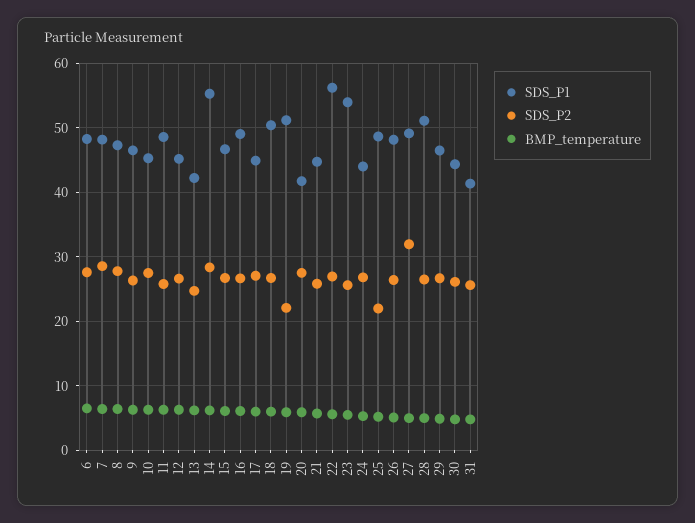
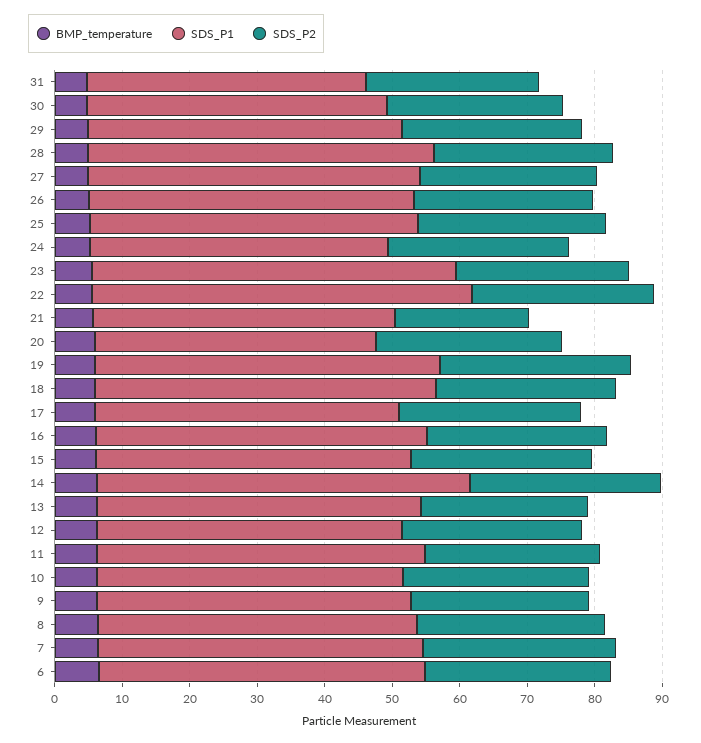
  {
    "SDS_P1": {
      "6": 48,
      "7": 48,
      "8": 47,
      "9": 47,
      "10": 45,
      "11": 49,
      "12": 45,
-     "13": 42,
+     "13": 48,
      "14": 55,
      "15": 47,
      "16": 49,
      "17": 45,
      "18": 50,
      "19": 51,
      "20": 42,
      "21": 45,
      "22": 56,
      "23": 54,
      "24": 44,
      "25": 49,
      "26": 48,
      "27": 49,
      "28": 51,
      "29": 47,
      "30": 44,
      "31": 41
    },
    "SDS_P2": {
      "6": 28,
      "7": 29,
      "8": 28,
      "9": 26,
      "10": 28,
      "11": 26,
      "12": 27,
      "13": 25,
      "14": 28,
      "15": 27,
      "16": 27,
      "17": 27,
      "18": 27,
-     "19": 22,
+     "19": 28,
      "20": 28,
-     "21": 26,
+     "21": 20,
      "22": 27,
      "23": 26,
      "24": 27,
-     "25": 22,
+     "25": 28,
      "26": 26,
-     "27": 32,
+     "27": 26,
      "28": 27,
      "29": 27,
      "30": 26,
      "31": 26
    },
    "BMP_temperature": {
      "6": 7,
      "7": 6,
      "8": 6,
      "9": 6,
      "10": 6,
      "11": 6,
      "12": 6,
      "13": 6,
      "14": 6,
      "15": 6,
      "16": 6,
      "17": 6,
      "18": 6,
      "19": 6,
      "20": 6,
      "21": 6,
      "22": 6,
      "23": 6,
      "24": 5,
      "25": 5,
      "26": 5,
      "27": 5,
      "28": 5,
      "29": 5,
      "30": 5,
      "31": 5
    }
  }

